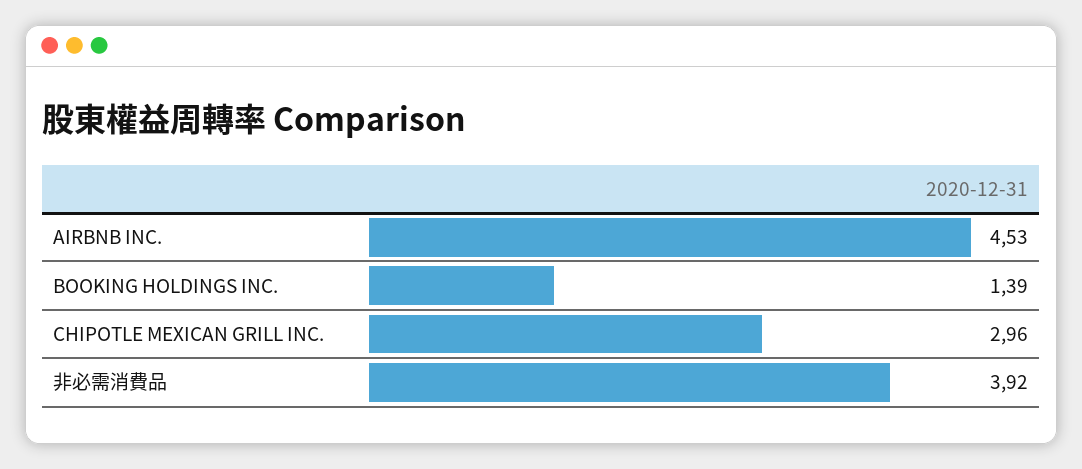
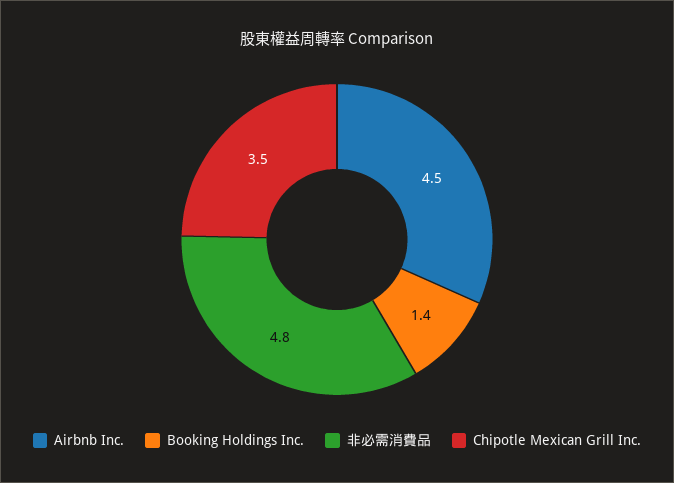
  {
    "AIRBNB INC.": 4.53,
    "BOOKING HOLDINGS INC.": 1.39,
-   "CHIPOTLE MEXICAN GRILL INC.": 2.96,
+   "CHIPOTLE MEXICAN GRILL INC.": 3.5,
-   "非必需消費品": 3.92
+   "非必需消費品": 4.8
  }

